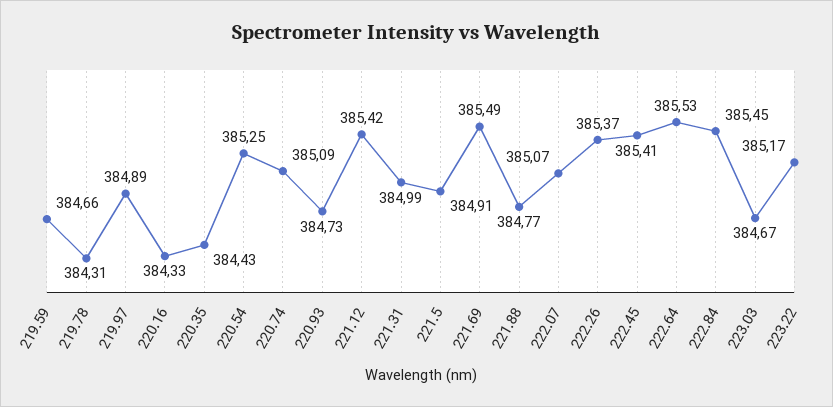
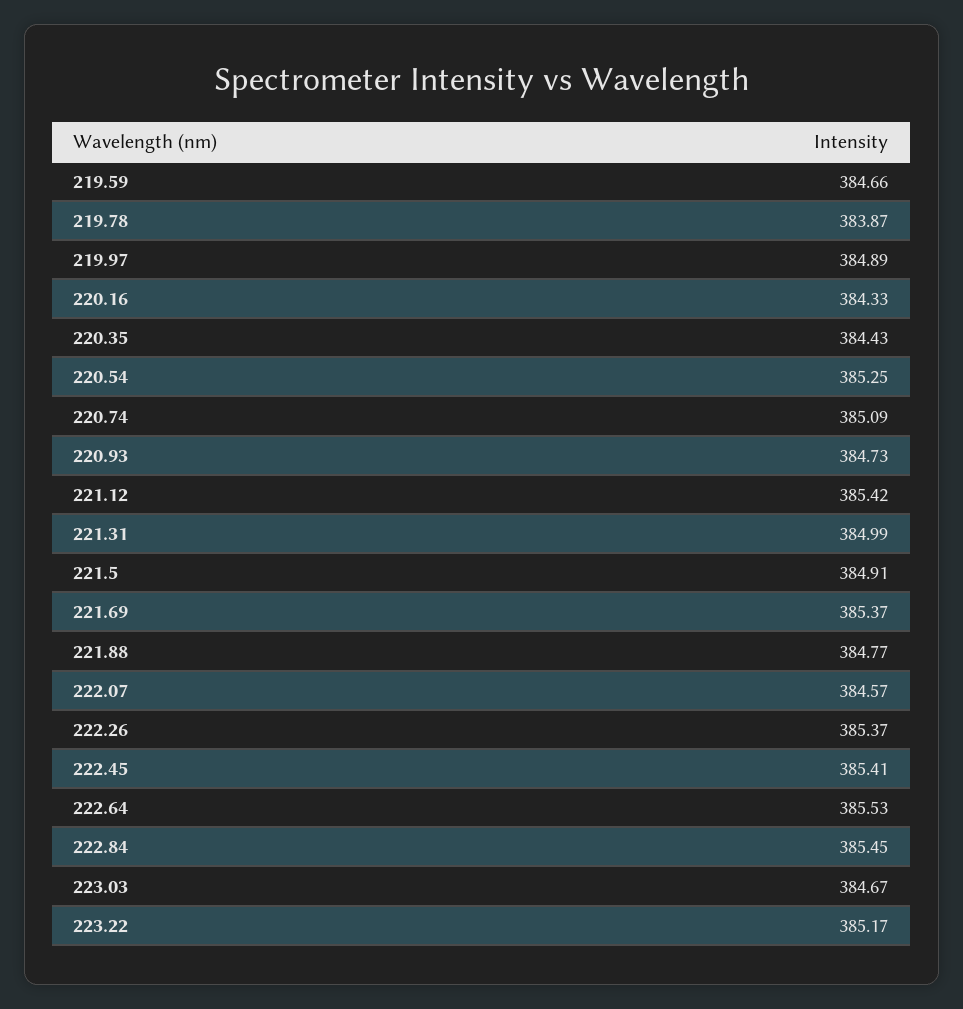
  {
    "219.59": 384.66,
-   "219.78": 384.31,
+   "219.78": 383.87,
    "219.97": 384.89,
    "220.16": 384.33,
    "220.35": 384.43,
    "220.54": 385.25,
    "220.74": 385.09,
    "220.93": 384.73,
    "221.12": 385.42,
    "221.31": 384.99,
    "221.5": 384.91,
-   "221.69": 385.49,
+   "221.69": 385.37,
    "221.88": 384.77,
-   "222.07": 385.07,
+   "222.07": 384.57,
    "222.26": 385.37,
    "222.45": 385.41,
    "222.64": 385.53,
    "222.84": 385.45,
    "223.03": 384.67,
    "223.22": 385.17
  }

